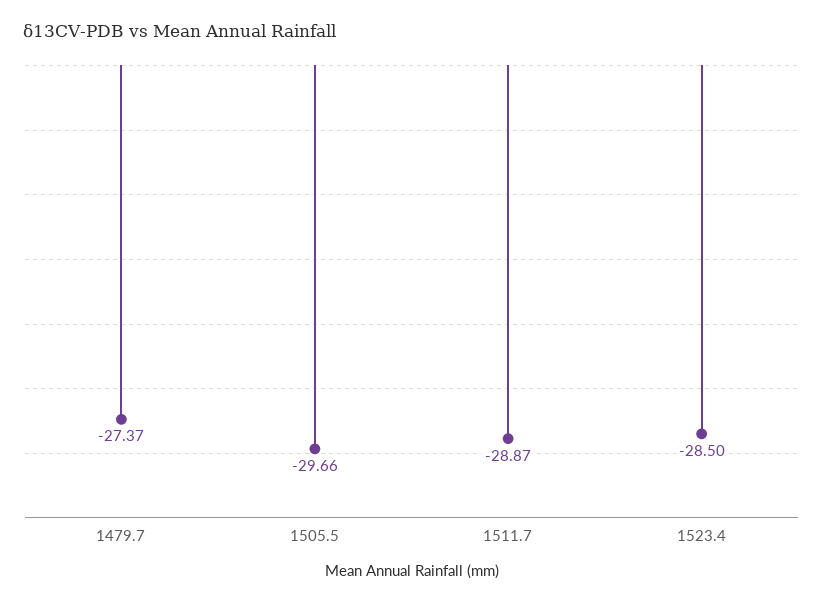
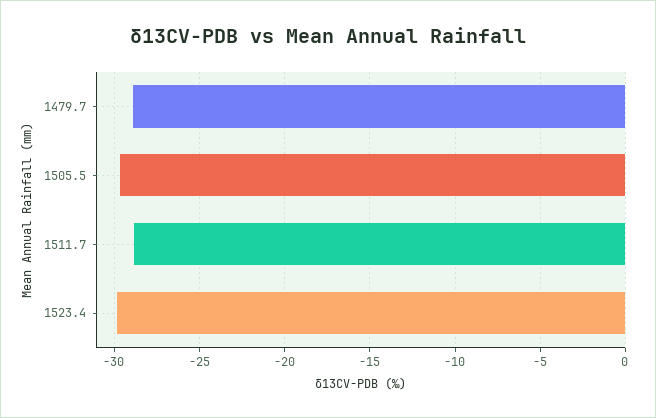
  {
-   "1479.7": -27.37,
+   "1479.7": -29,
    "1505.5": -29.66,
    "1511.7": -28.87,
-   "1523.4": -28.5
+   "1523.4": -30
  }

